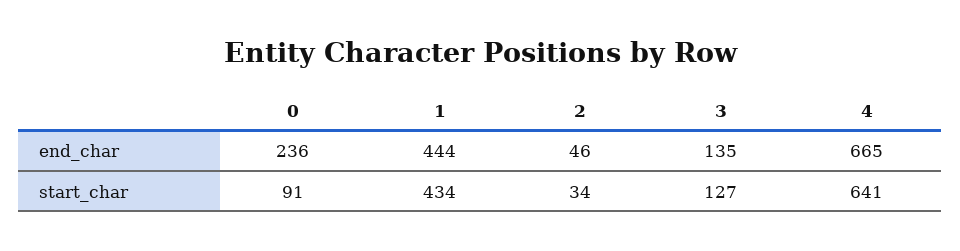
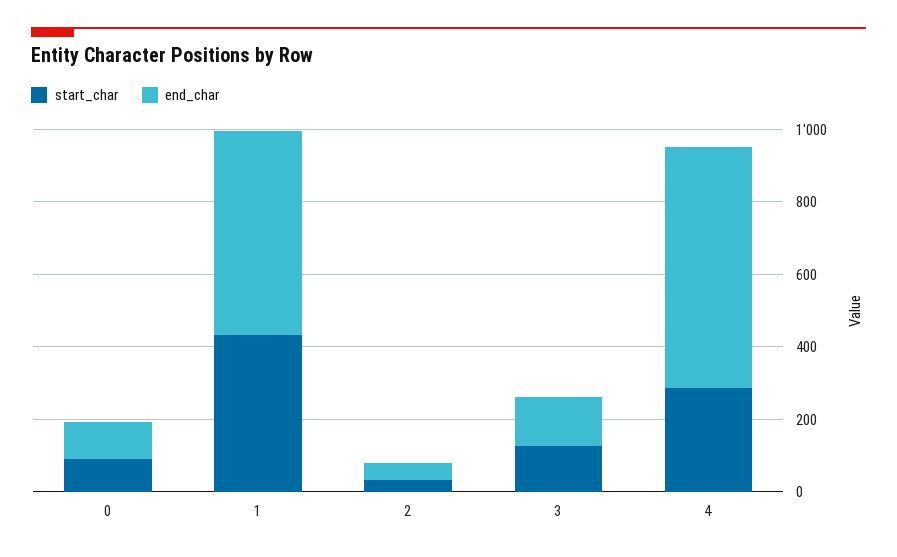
  {
    "end_char": {
-     "0": 236,
+     "0": 100,
-     "1": 444,
+     "1": 550,
      "2": 46,
      "3": 135,
      "4": 665
    },
    "start_char": {
      "0": 91,
      "1": 434,
      "2": 34,
      "3": 127,
-     "4": 641
+     "4": 300
    }
  }

